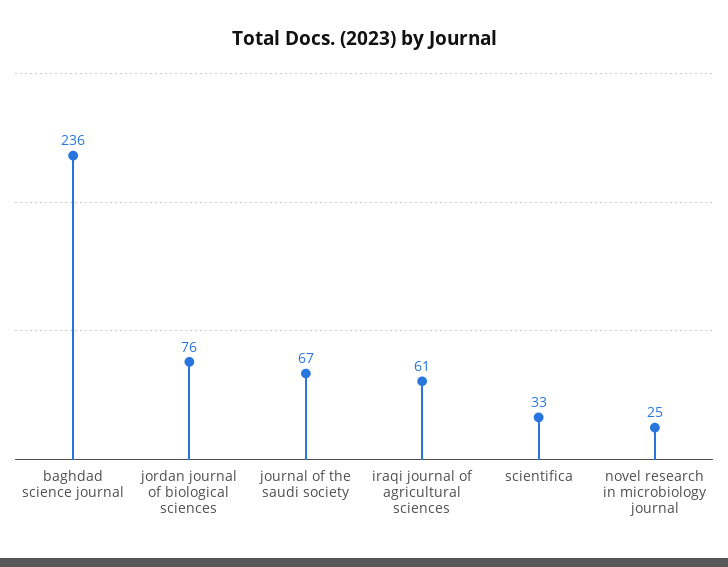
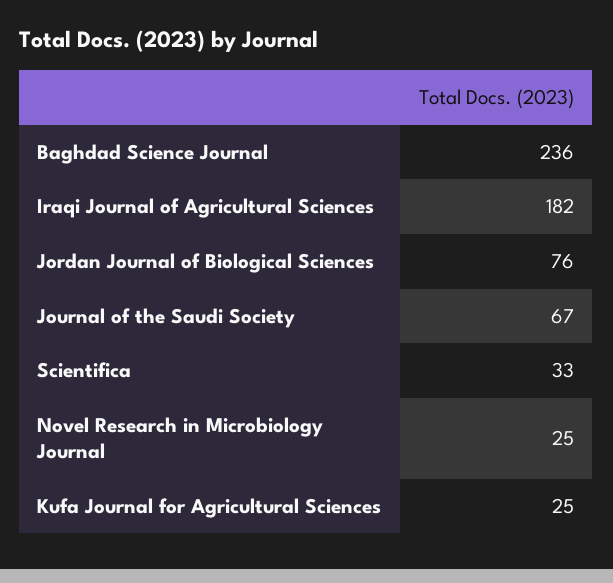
  {
    "baghdad science journal": 236,
    "jordan journal of biological sciences": 76,
    "journal of the saudi society": 67,
-   "iraqi journal of agricultural sciences": 61,
+   "iraqi journal of agricultural sciences": 182,
    "scientifica": 33,
-   "novel research in microbiology journal": 25
+   "novel research in microbiology journal": 25,
+   "Kufa Journal for Agricultural Sciences": 25
  }

